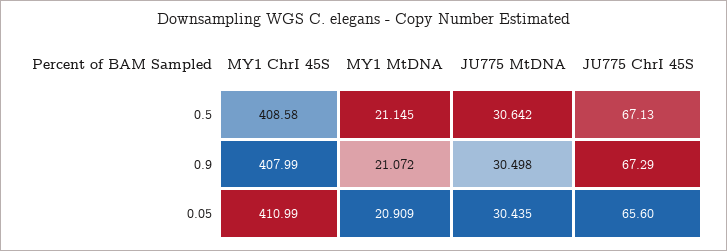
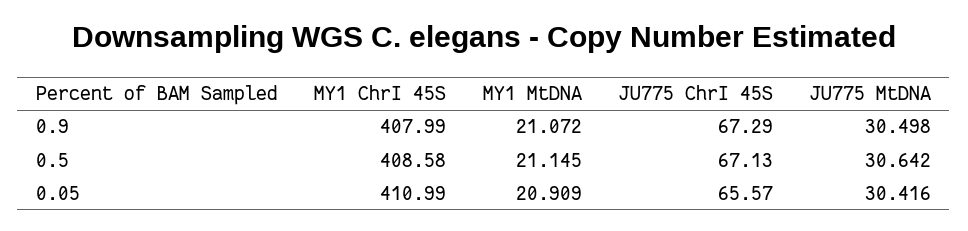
  {
    "MY1 ChrI 45S": {
      "0.5": 408.58,
      "0.9": 407.99,
      "0.05": 410.99
    },
    "MY1 MtDNA": {
      "0.5": 21.145,
      "0.9": 21.072,
      "0.05": 20.909
    },
    "JU775 MtDNA": {
      "0.5": 30.642,
      "0.9": 30.498,
-     "0.05": 30.435
+     "0.05": 30.416
    },
    "JU775 ChrI 45S": {
      "0.5": 67.13,
      "0.9": 67.29,
-     "0.05": 65.6
+     "0.05": 65.57
    }
  }

